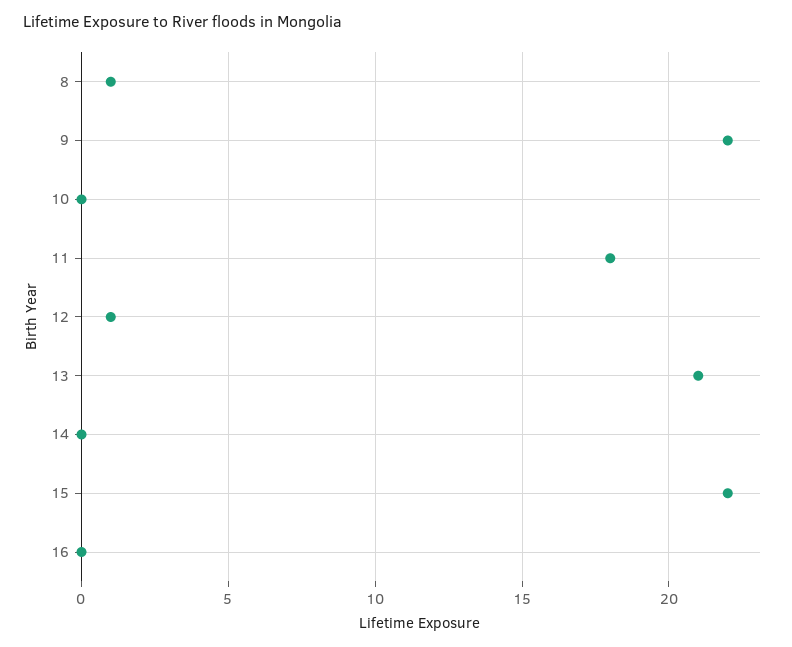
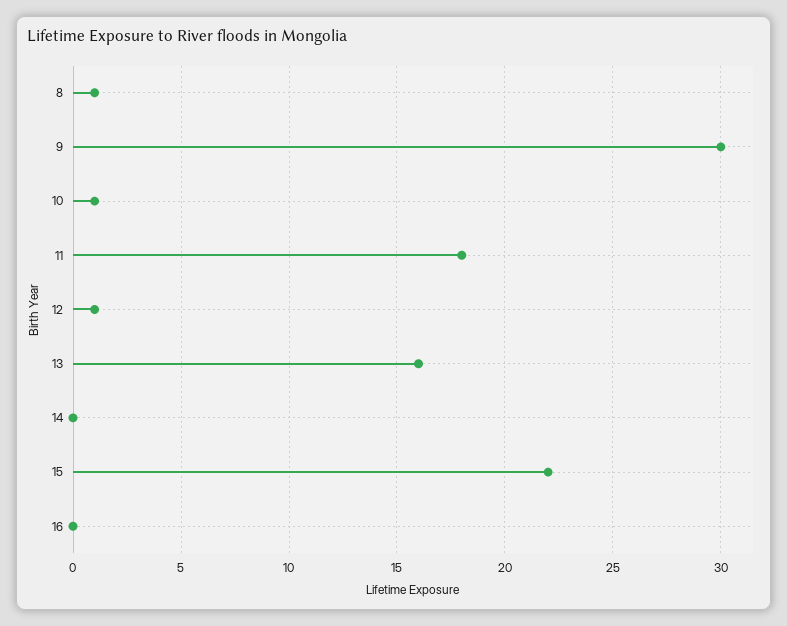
  {
    "8": 1,
-   "9": 22,
+   "9": 30,
-   "10": 0,
+   "10": 1,
    "11": 18,
    "12": 1,
-   "13": 21,
+   "13": 16,
    "14": 0,
    "15": 22,
    "16": 0
  }

